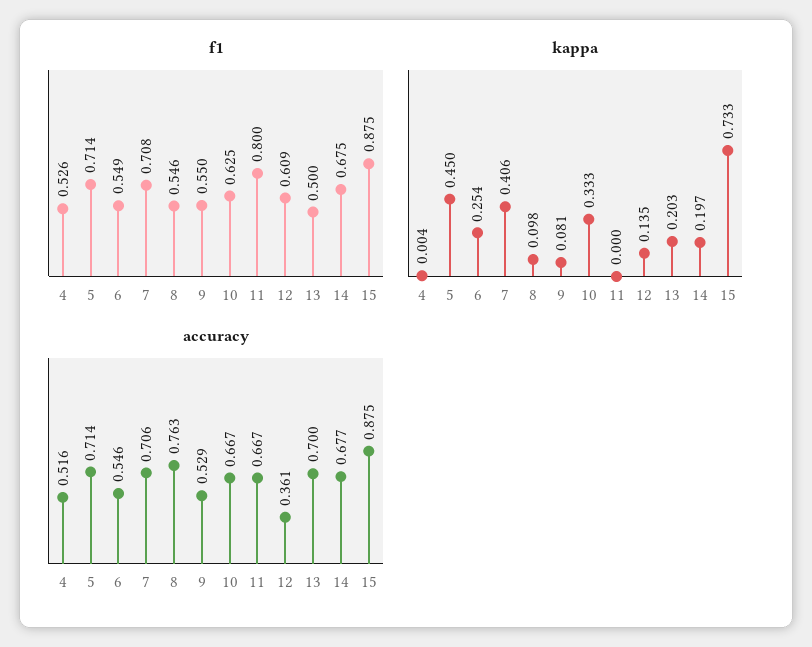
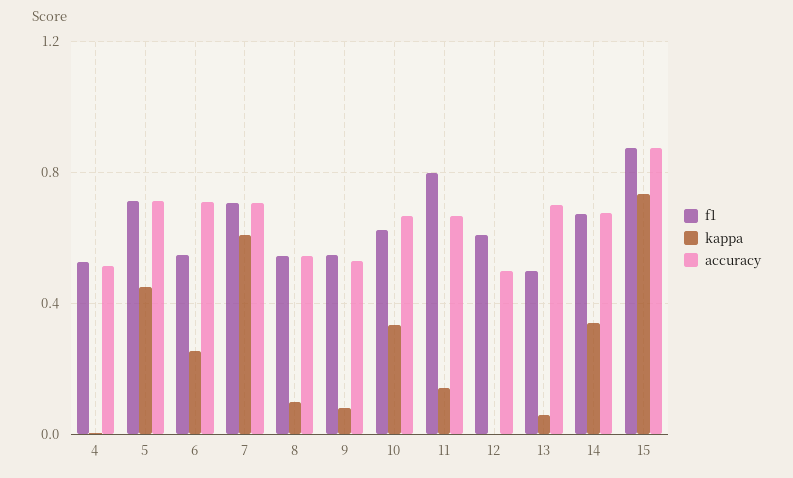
  {
    "f1": {
      "4": 0.526,
      "5": 0.714,
      "6": 0.549,
      "7": 0.708,
      "8": 0.546,
      "9": 0.55,
      "10": 0.625,
      "11": 0.8,
      "12": 0.609,
      "13": 0.5,
      "14": 0.675,
      "15": 0.875
    },
    "kappa": {
      "4": 0.004,
      "5": 0.45,
      "6": 0.254,
-     "7": 0.406,
+     "7": 0.6,
      "8": 0.098,
      "9": 0.081,
      "10": 0.333,
-     "11": 0,
+     "11": 0.15,
-     "12": 0.135,
+     "12": 0,
-     "13": 0.203,
+     "13": 0.05,
-     "14": 0.197,
+     "14": 0.35,
      "15": 0.733
    },
    "accuracy": {
      "4": 0.516,
      "5": 0.714,
-     "6": 0.546,
+     "6": 0.7,
      "7": 0.706,
-     "8": 0.763,
+     "8": 0.55,
      "9": 0.529,
      "10": 0.667,
      "11": 0.667,
-     "12": 0.361,
+     "12": 0.5,
      "13": 0.7,
      "14": 0.677,
      "15": 0.875
    }
  }

